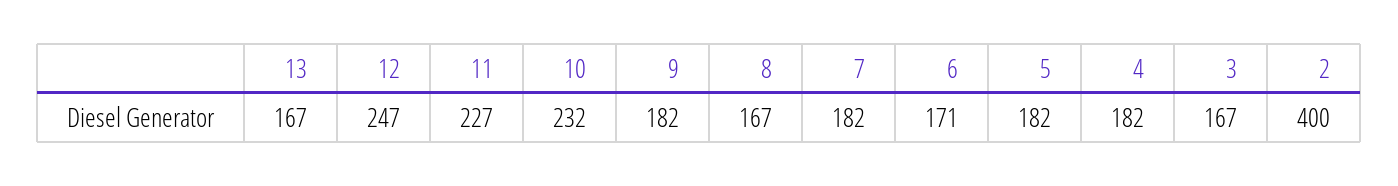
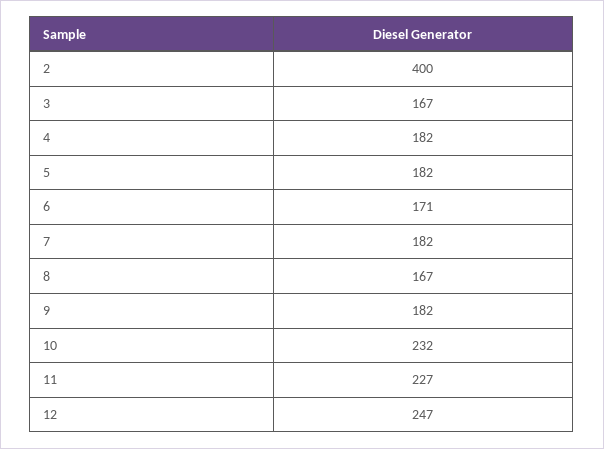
  {
-   "13": 167,
    "12": 247,
    "11": 227,
    "10": 232,
    "9": 182,
    "8": 167,
    "7": 182,
    "6": 171,
    "5": 182,
    "4": 182,
    "3": 167,
    "2": 400
  }

